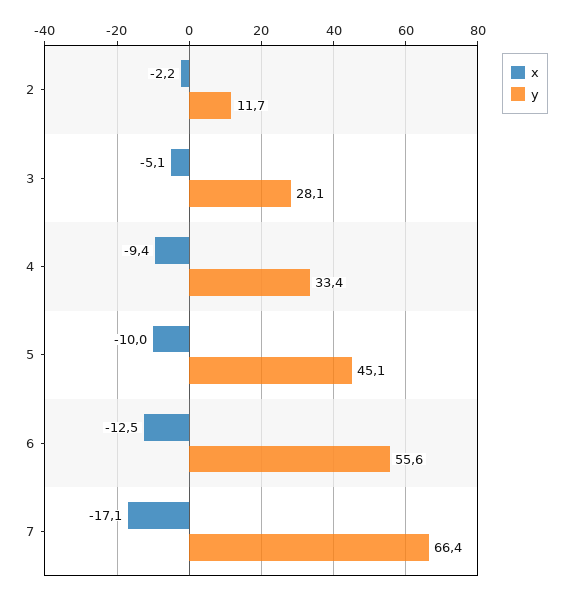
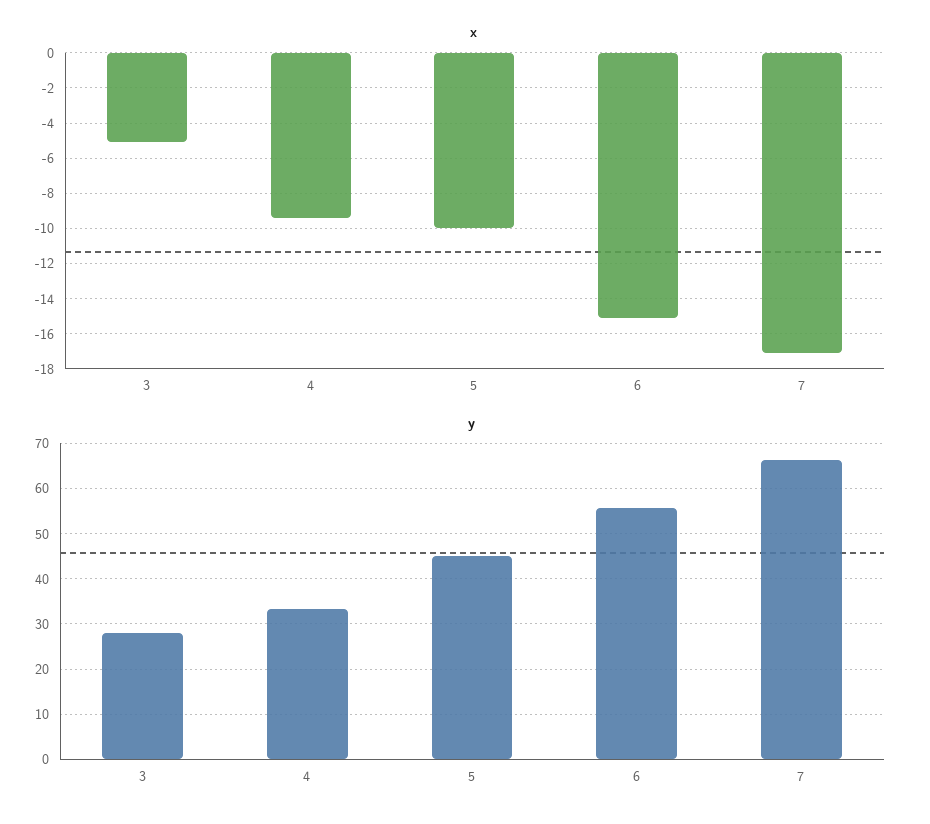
  {
    "x": {
-     "2": -2.2,
      "3": -5.1,
      "4": -9.4,
      "5": -10,
-     "6": -12.5,
+     "6": -15,
      "7": -17.1
    },
    "y": {
-     "2": 11.7,
      "3": 28.1,
      "4": 33.4,
      "5": 45.1,
      "6": 55.6,
      "7": 66.4
    }
  }

